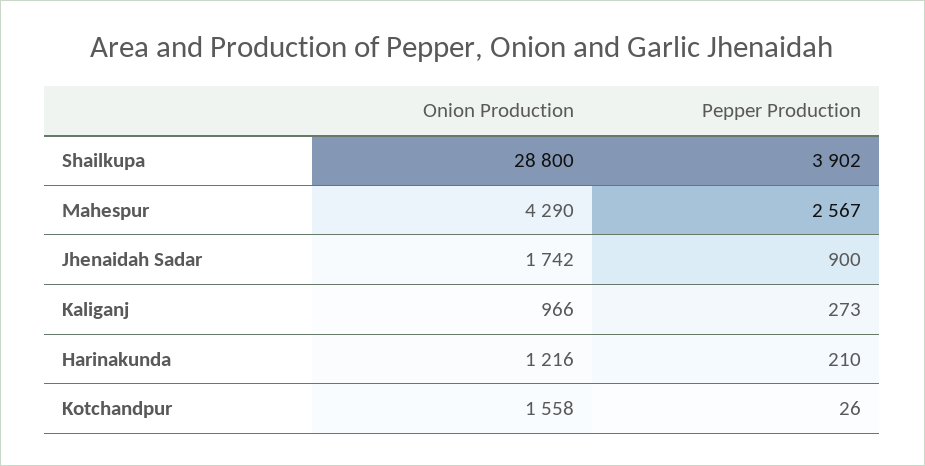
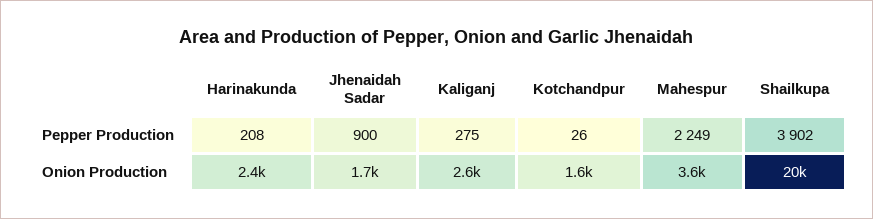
  {
    "Onion Production": {
-     "Shailkupa": 28800,
+     "Shailkupa": 20000,
-     "Mahespur": 4290,
+     "Mahespur": 3600,
      "Jhenaidah Sadar": 1742,
-     "Kaliganj": 966,
+     "Kaliganj": 2600,
-     "Harinakunda": 1216,
+     "Harinakunda": 2400,
      "Kotchandpur": 1558
    },
    "Pepper Production": {
      "Shailkupa": 3902,
-     "Mahespur": 2567,
+     "Mahespur": 2249,
      "Jhenaidah Sadar": 900,
-     "Kaliganj": 273,
+     "Kaliganj": 275,
-     "Harinakunda": 210,
+     "Harinakunda": 208,
      "Kotchandpur": 26
    }
  }

